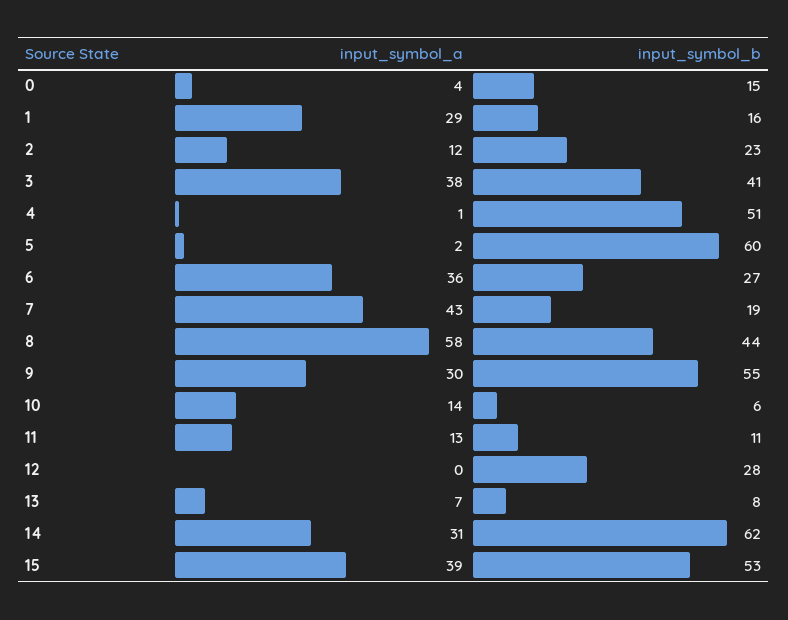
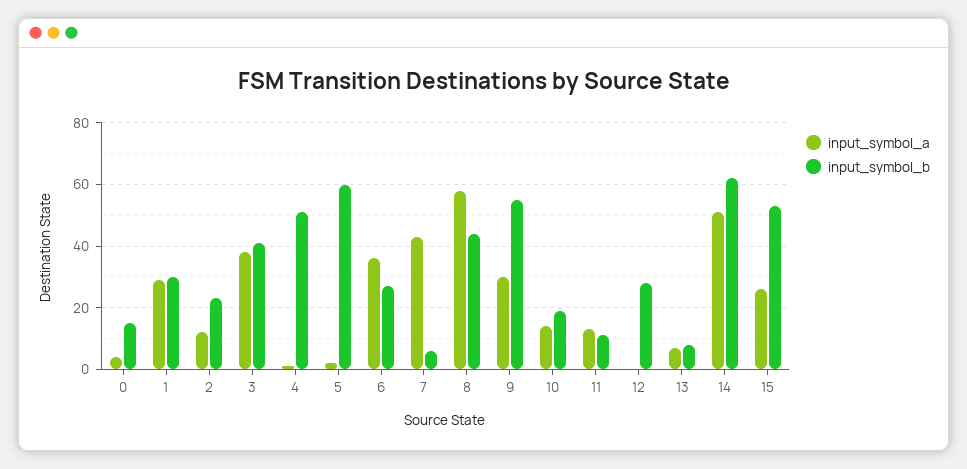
  {
    "input_symbol_a": {
      "0": 4,
      "1": 29,
      "2": 12,
      "3": 38,
      "4": 1,
      "5": 2,
      "6": 36,
      "7": 43,
      "8": 58,
      "9": 30,
      "10": 14,
      "11": 13,
      "12": 0,
      "13": 7,
-     "14": 31,
+     "14": 50,
-     "15": 39
+     "15": 25
    },
    "input_symbol_b": {
      "0": 15,
-     "1": 16,
+     "1": 30,
      "2": 23,
      "3": 41,
      "4": 51,
      "5": 60,
      "6": 27,
-     "7": 19,
+     "7": 5,
      "8": 44,
      "9": 55,
-     "10": 6,
+     "10": 20,
      "11": 11,
      "12": 28,
      "13": 8,
      "14": 62,
      "15": 53
    }
  }

